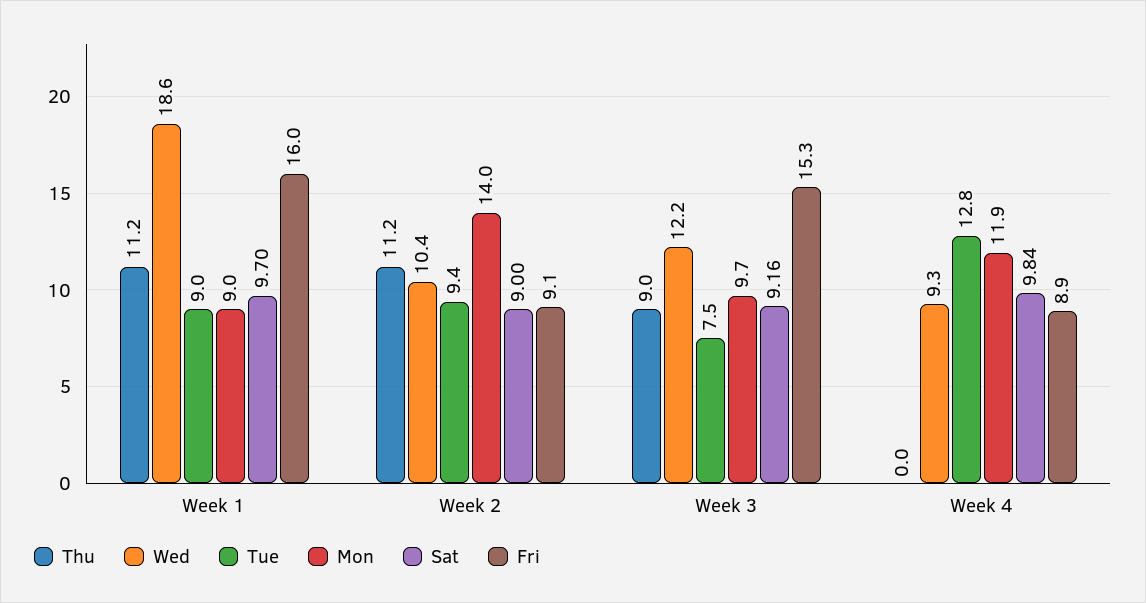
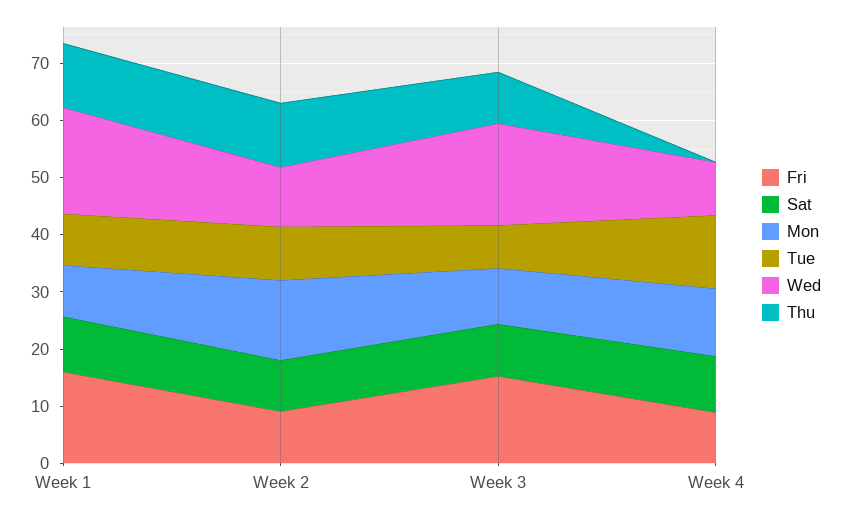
  {
    "Thu": {
      "Week 1": 11.2,
      "Week 2": 11.2,
      "Week 3": 9,
      "Week 4": 0
    },
    "Wed": {
      "Week 1": 18.6,
      "Week 2": 10.4,
-     "Week 3": 12.2,
+     "Week 3": 18,
      "Week 4": 9.3
    },
    "Tue": {
      "Week 1": 9,
      "Week 2": 9.4,
      "Week 3": 7.5,
      "Week 4": 12.8
    },
    "Mon": {
      "Week 1": 9,
      "Week 2": 14,
      "Week 3": 9.7,
      "Week 4": 11.9
    },
    "Sat": {
      "Week 1": 9.7,
      "Week 2": 9,
      "Week 3": 9.16,
      "Week 4": 9.84
    },
    "Fri": {
      "Week 1": 16,
      "Week 2": 9.1,
      "Week 3": 15.3,
      "Week 4": 8.9
    }
  }

